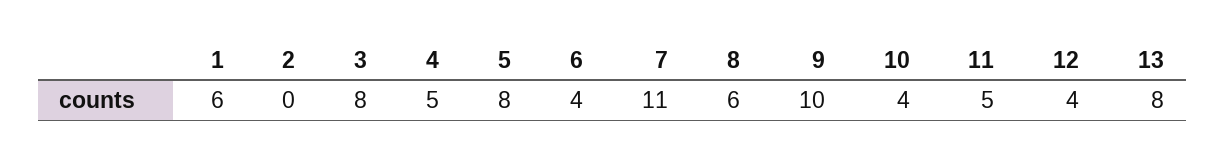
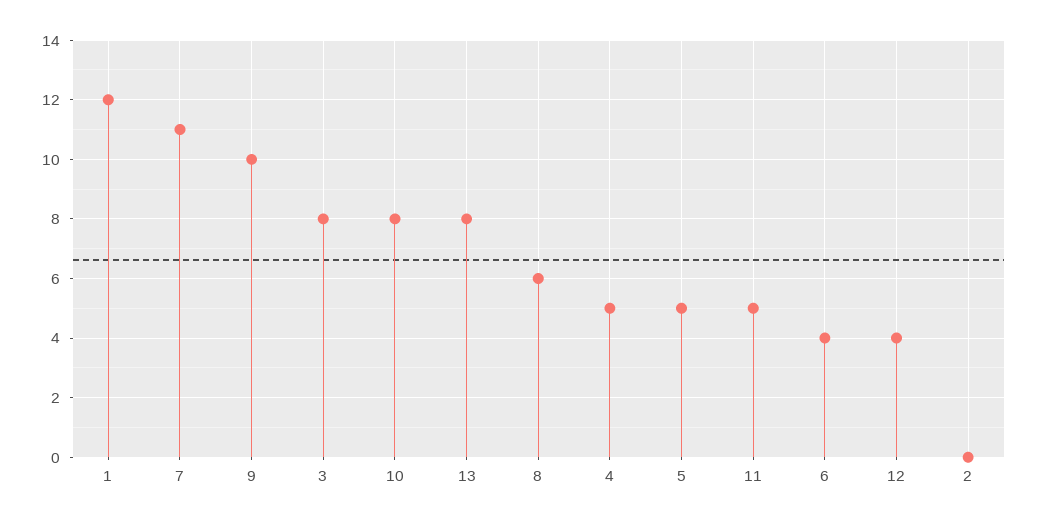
  {
-   "1": 6,
+   "1": 12,
    "2": 0,
    "3": 8,
    "4": 5,
-   "5": 8,
+   "5": 5,
    "6": 4,
    "7": 11,
    "8": 6,
    "9": 10,
-   "10": 4,
+   "10": 8,
    "11": 5,
    "12": 4,
    "13": 8
  }

